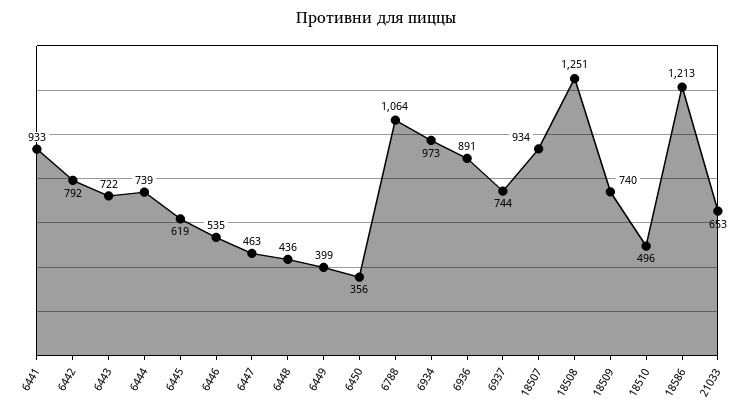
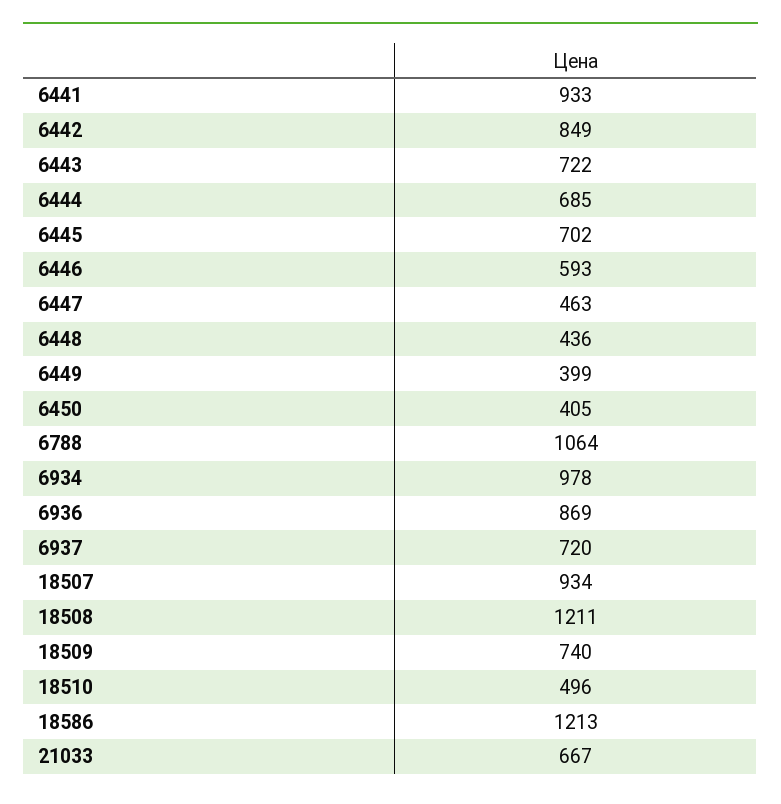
  {
    "6441": 933,
-   "6442": 792,
+   "6442": 849,
    "6443": 722,
-   "6444": 739,
+   "6444": 685,
-   "6445": 619,
+   "6445": 702,
-   "6446": 535,
+   "6446": 593,
    "6447": 463,
    "6448": 436,
    "6449": 399,
-   "6450": 356,
+   "6450": 405,
    "6788": 1064,
-   "6934": 973,
+   "6934": 978,
-   "6936": 891,
+   "6936": 869,
-   "6937": 744,
+   "6937": 720,
    "18507": 934,
-   "18508": 1251,
+   "18508": 1211,
    "18509": 740,
    "18510": 496,
    "18586": 1213,
-   "21033": 653
+   "21033": 667
  }

